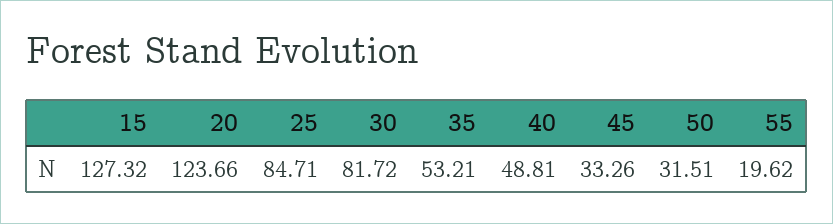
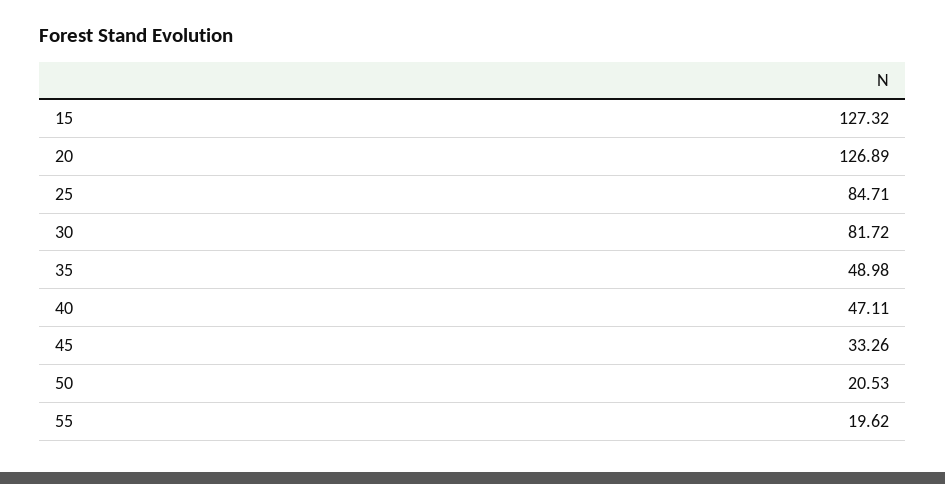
  {
    "15": 127.32,
-   "20": 123.66,
+   "20": 126.89,
    "25": 84.71,
    "30": 81.72,
-   "35": 53.21,
+   "35": 48.98,
-   "40": 48.81,
+   "40": 47.11,
    "45": 33.26,
-   "50": 31.51,
+   "50": 20.53,
    "55": 19.62
  }

